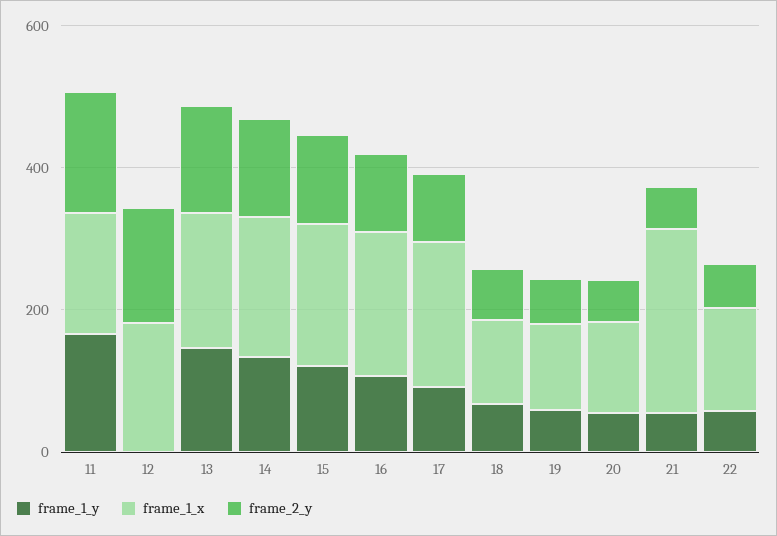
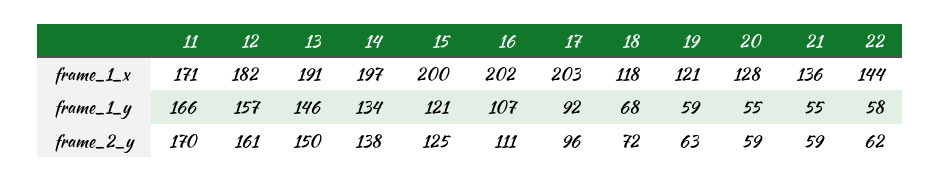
  {
    "frame_1_y": {
      "11": 166,
-     "12": 0,
+     "12": 157,
      "13": 146,
      "14": 134,
      "15": 121,
      "16": 107,
      "17": 92,
      "18": 68,
      "19": 59,
      "20": 55,
      "21": 55,
      "22": 58
    },
    "frame_1_x": {
      "11": 171,
      "12": 182,
      "13": 191,
      "14": 197,
      "15": 200,
      "16": 202,
      "17": 203,
      "18": 118,
      "19": 121,
      "20": 128,
-     "21": 250,
+     "21": 136,
      "22": 144
    },
    "frame_2_y": {
      "11": 170,
      "12": 161,
      "13": 150,
      "14": 138,
      "15": 125,
      "16": 111,
      "17": 96,
      "18": 72,
      "19": 63,
      "20": 59,
      "21": 59,
      "22": 62
    }
  }

